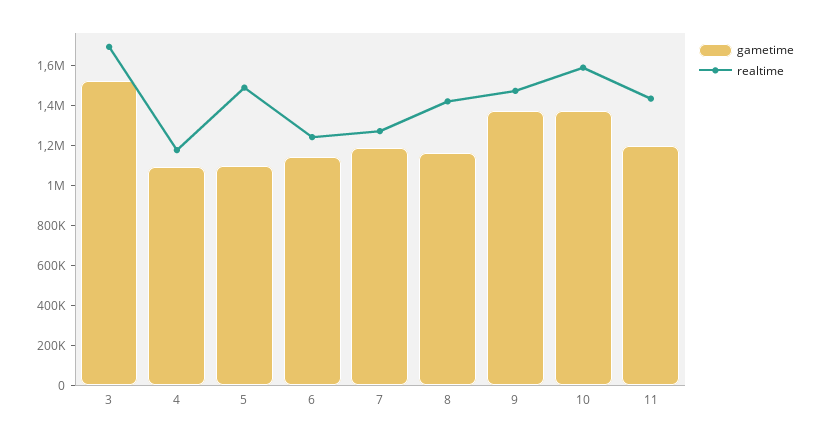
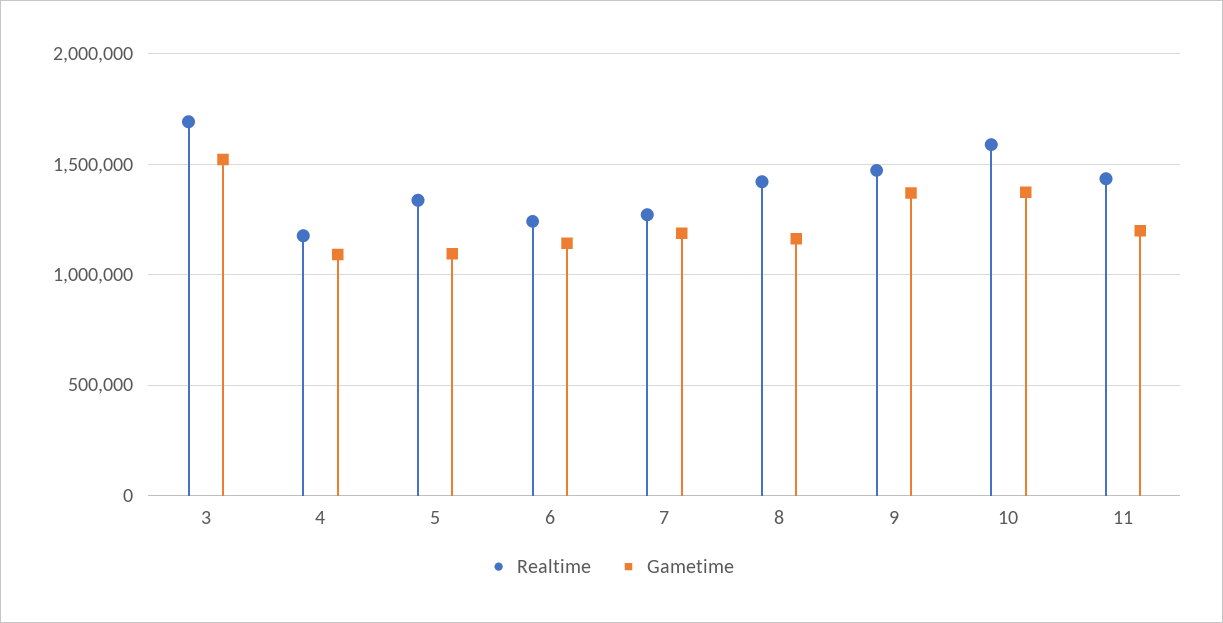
  {
    "gametime": {
      "3": 1500000,
      "4": 1100000,
      "5": 1100000,
      "6": 1150000,
      "7": 1200000,
      "8": 1150000,
      "9": 1350000,
      "10": 1350000,
      "11": 1200000
    },
    "realtime": {
      "3": 1700000,
      "4": 1200000,
-     "5": 1500000,
+     "5": 1350000,
      "6": 1250000,
      "7": 1250000,
      "8": 1400000,
      "9": 1450000,
      "10": 1600000,
      "11": 1450000
    }
  }

